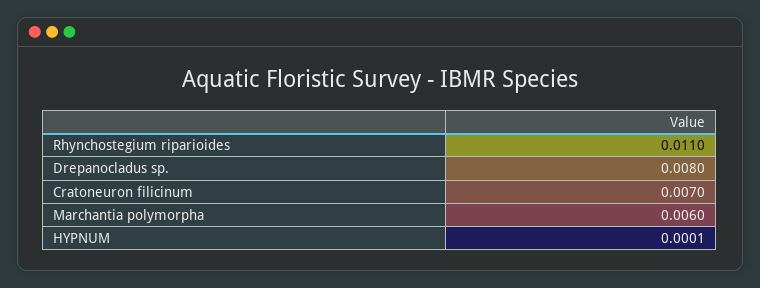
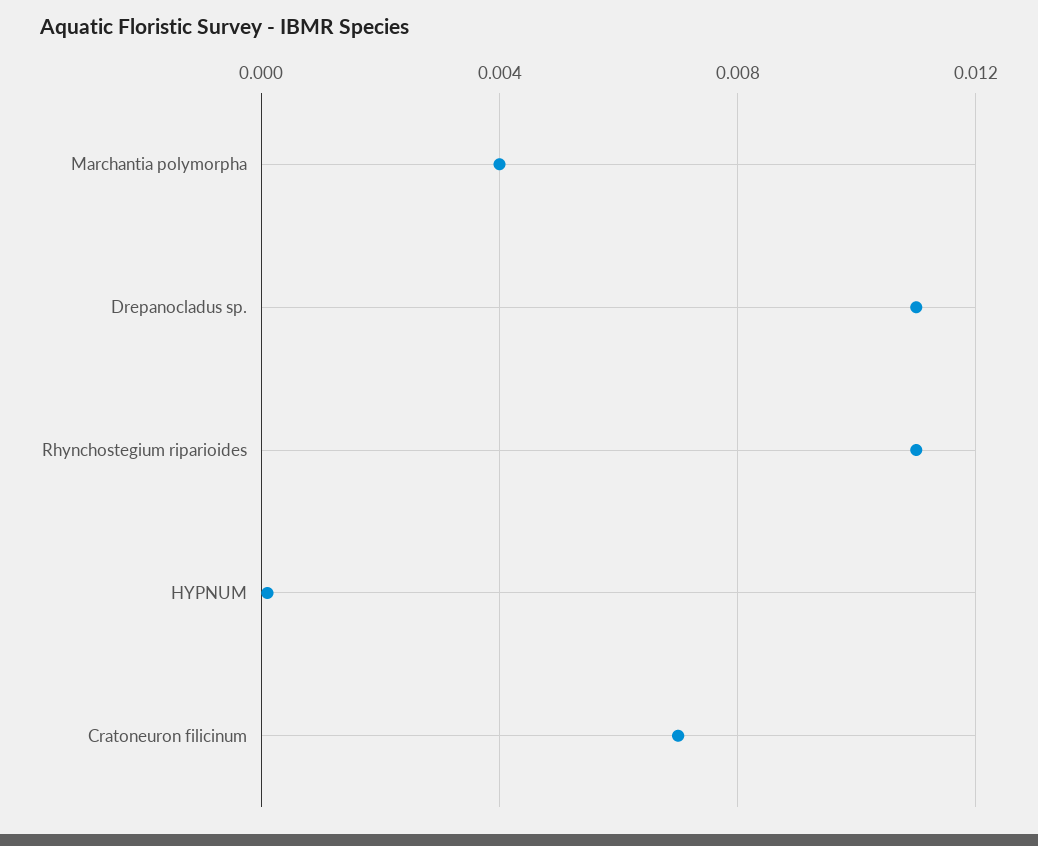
  {
    "Rhynchostegium riparioides": 0.011,
-   "Drepanocladus sp.": 0.008,
+   "Drepanocladus sp.": 0.011,
    "Cratoneuron filicinum": 0.007,
-   "Marchantia polymorpha": 0.006,
+   "Marchantia polymorpha": 0.004,
    "HYPNUM": 0.0001
  }

